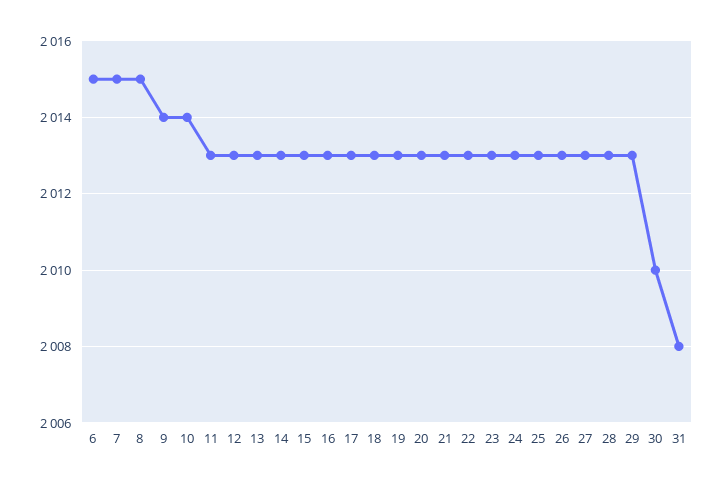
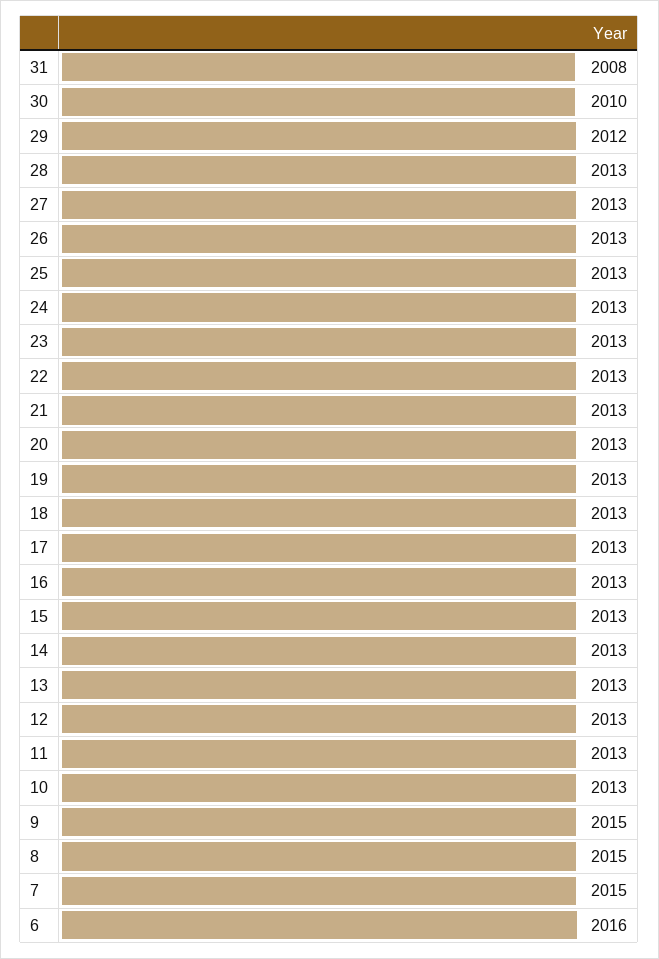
  {
-   "6": 2015,
+   "6": 2016,
    "7": 2015,
    "8": 2015,
-   "9": 2014,
+   "9": 2015,
-   "10": 2014,
+   "10": 2013,
    "11": 2013,
    "12": 2013,
    "13": 2013,
    "14": 2013,
    "15": 2013,
    "16": 2013,
    "17": 2013,
    "18": 2013,
    "19": 2013,
    "20": 2013,
    "21": 2013,
    "22": 2013,
    "23": 2013,
    "24": 2013,
    "25": 2013,
    "26": 2013,
    "27": 2013,
    "28": 2013,
-   "29": 2013,
+   "29": 2012,
    "30": 2010,
    "31": 2008
  }

